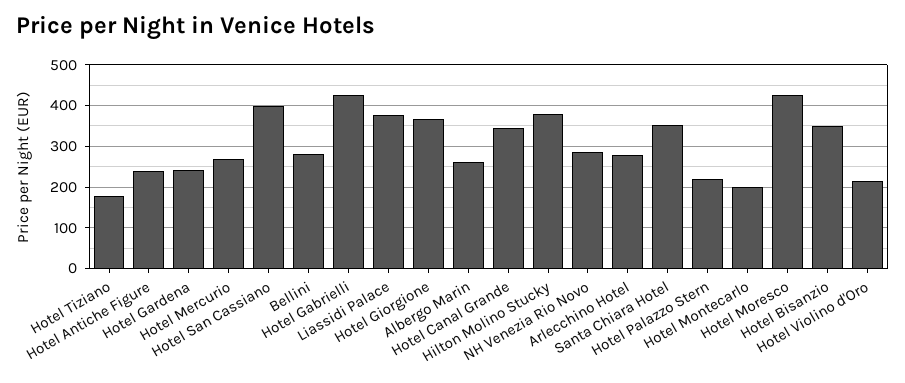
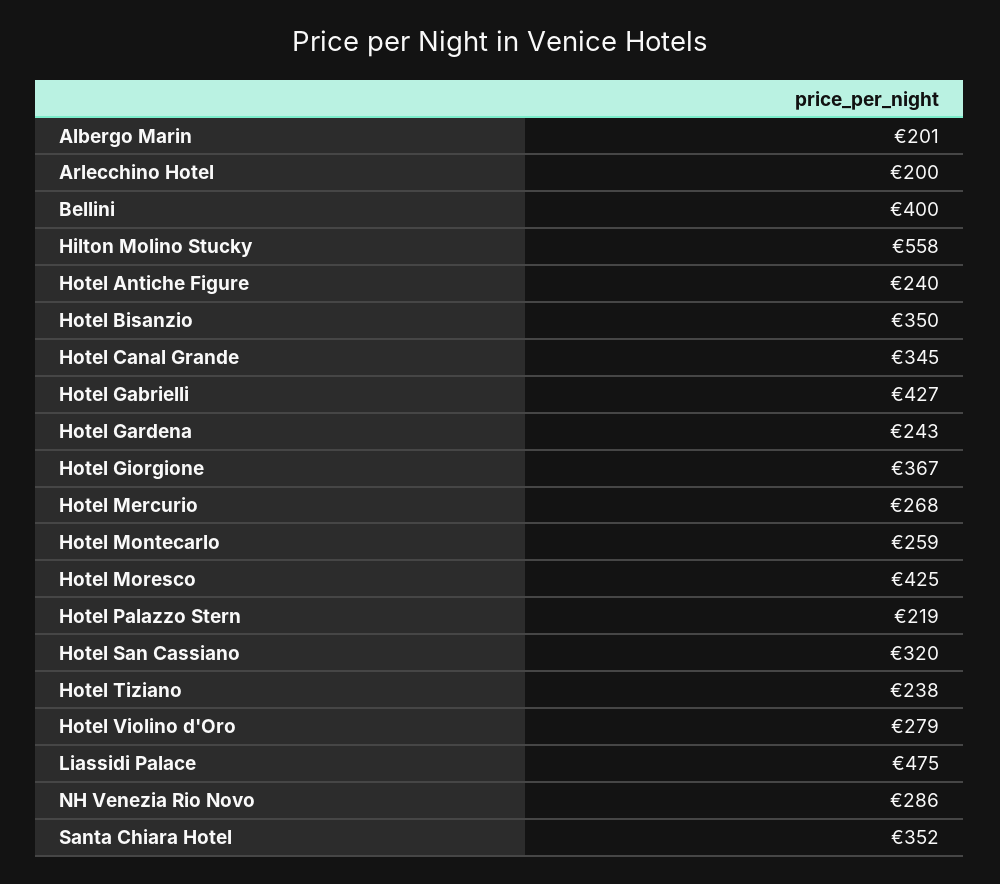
  {
-   "Hotel Tiziano": 180,
+   "Hotel Tiziano": 238,
    "Hotel Antiche Figure": 240,
    "Hotel Gardena": 243,
    "Hotel Mercurio": 268,
-   "Hotel San Cassiano": 400,
+   "Hotel San Cassiano": 320,
-   "Bellini": 280,
+   "Bellini": 400,
    "Hotel Gabrielli": 427,
-   "Liassidi Palace": 380,
+   "Liassidi Palace": 475,
    "Hotel Giorgione": 367,
-   "Albergo Marin": 260,
+   "Albergo Marin": 201,
    "Hotel Canal Grande": 345,
-   "Hilton Molino Stucky": 380,
+   "Hilton Molino Stucky": 558,
    "NH Venezia Rio Novo": 286,
-   "Arlecchino Hotel": 280,
+   "Arlecchino Hotel": 200,
    "Santa Chiara Hotel": 352,
    "Hotel Palazzo Stern": 219,
-   "Hotel Montecarlo": 200,
+   "Hotel Montecarlo": 259,
    "Hotel Moresco": 425,
    "Hotel Bisanzio": 350,
-   "Hotel Violino d'Oro": 220
+   "Hotel Violino d'Oro": 279
  }

